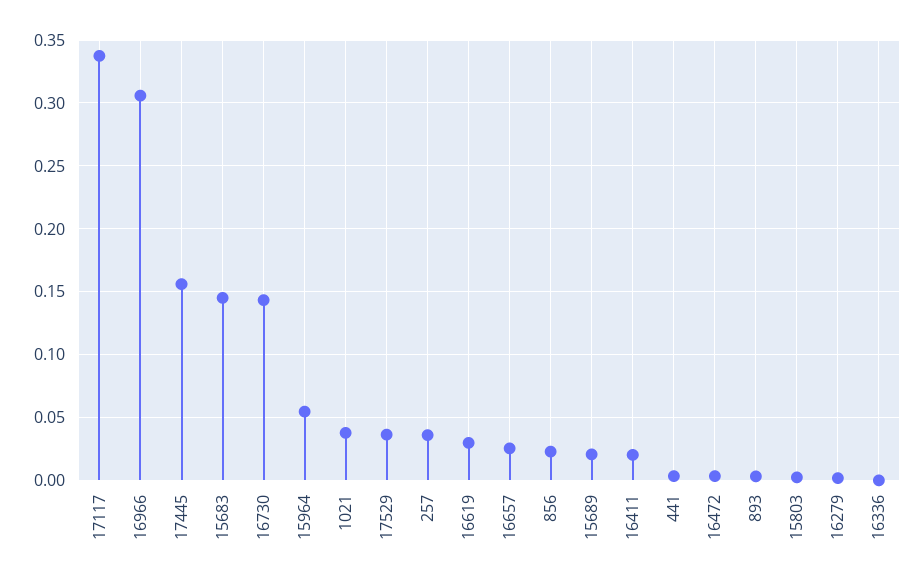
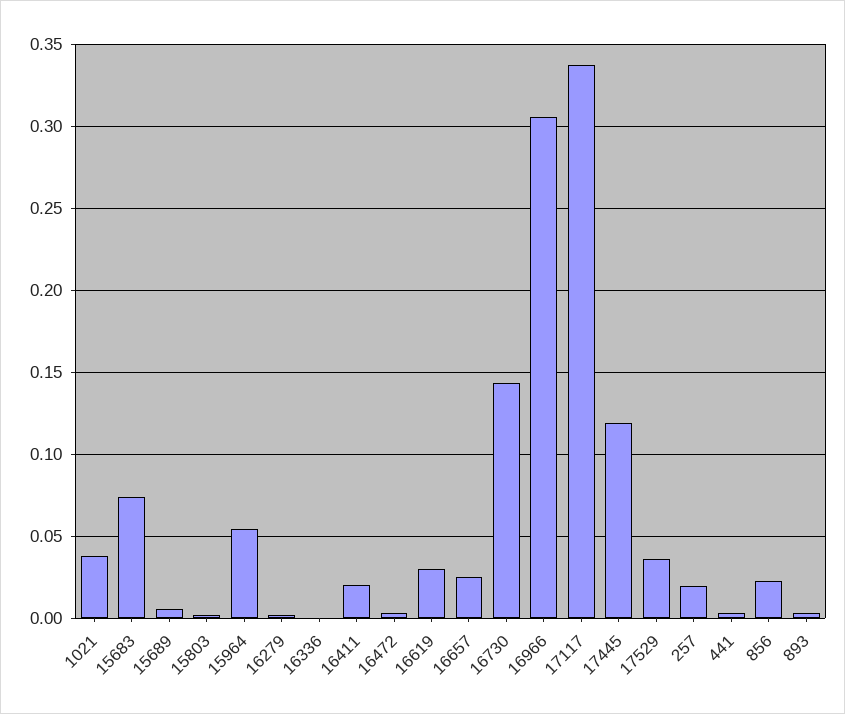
  {
    "17117": 0.335,
    "16966": 0.305,
-   "17445": 0.155,
+   "17445": 0.12,
-   "15683": 0.145,
+   "15683": 0.075,
    "16730": 0.145,
    "15964": 0.055,
    "1021": 0.04,
    "17529": 0.035,
-   "257": 0.035,
+   "257": 0.02,
    "16619": 0.03,
    "16657": 0.025,
    "856": 0.025,
-   "15689": 0.02,
+   "15689": 0.005,
    "16411": 0.02,
    "441": 0.005,
    "16472": 0.005,
    "893": 0.005,
    "15803": 0,
    "16279": 0,
    "16336": 0
  }

